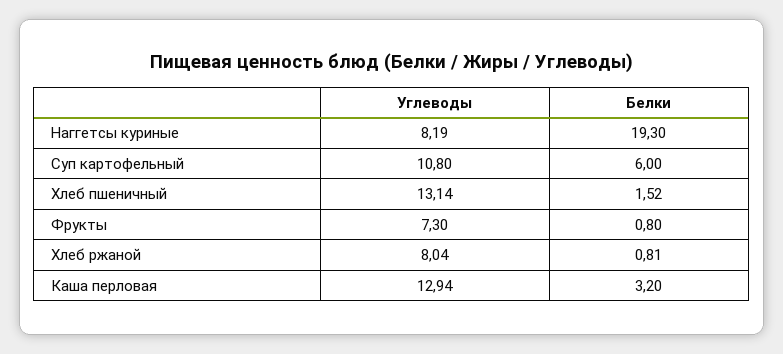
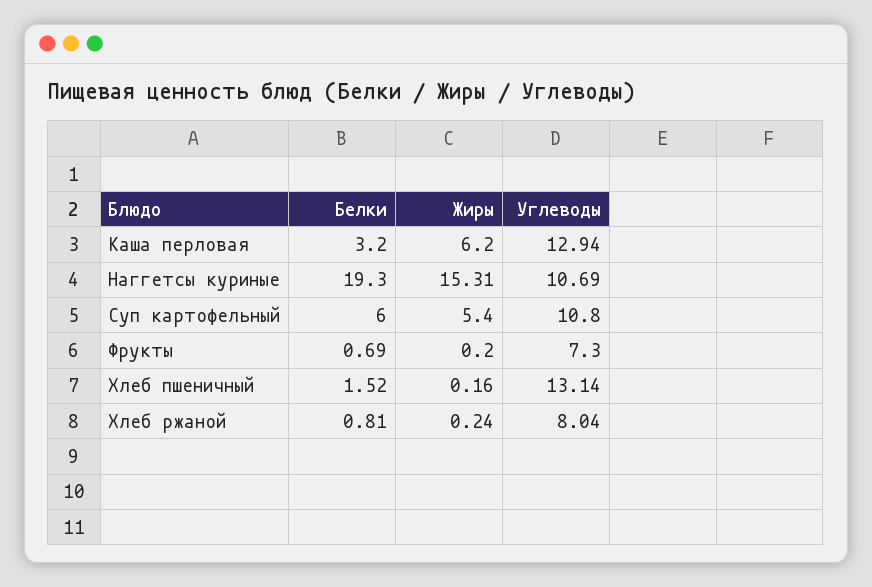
  {
    "Углеводы": {
-     "Наггетсы куриные": 8.19,
+     "Наггетсы куриные": 10.69,
      "Суп картофельный": 10.8,
      "Хлеб пшеничный": 13.14,
      "Фрукты": 7.3,
      "Хлеб ржаной": 8.04,
      "Каша перловая": 12.94
    },
    "Белки": {
      "Наггетсы куриные": 19.3,
      "Суп картофельный": 6,
      "Хлеб пшеничный": 1.52,
-     "Фрукты": 0.8,
+     "Фрукты": 0.69,
      "Хлеб ржаной": 0.81,
      "Каша перловая": 3.2
-   }
+   },
+   "Жиры": {
+     "Каша перловая": 6.2,
+     "Наггетсы куриные": 15.31,
+     "Суп картофельный": 5.4,
+     "Фрукты": 0.2,
+     "Хлеб пшеничный": 0.16,
+     "Хлеб ржаной": 0.24
+   }
  }

